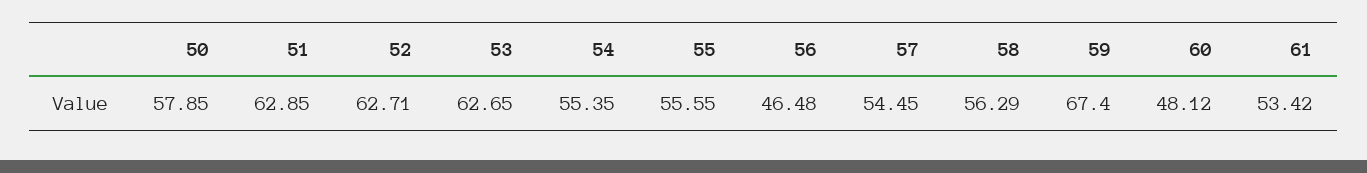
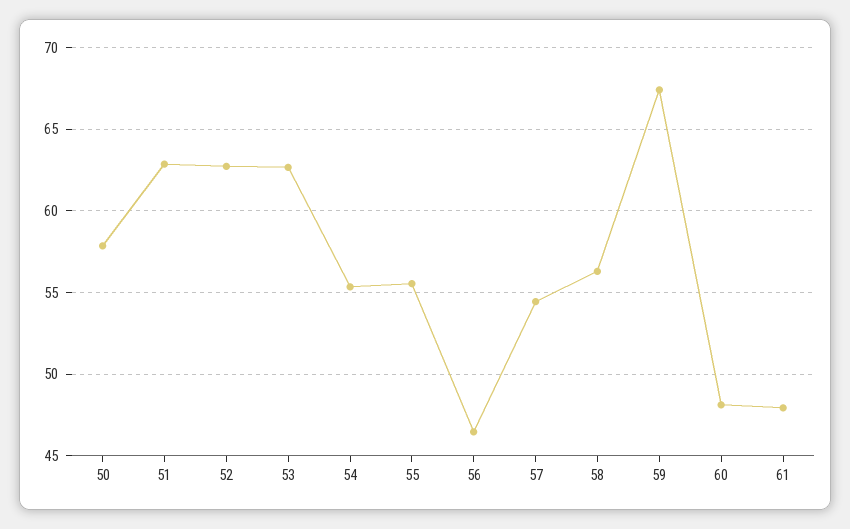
  {
    "50": 57.85,
    "51": 62.85,
    "52": 62.71,
    "53": 62.65,
    "54": 55.35,
    "55": 55.55,
    "56": 46.48,
    "57": 54.45,
    "58": 56.29,
    "59": 67.4,
    "60": 48.12,
-   "61": 53.42
+   "61": 48
  }

